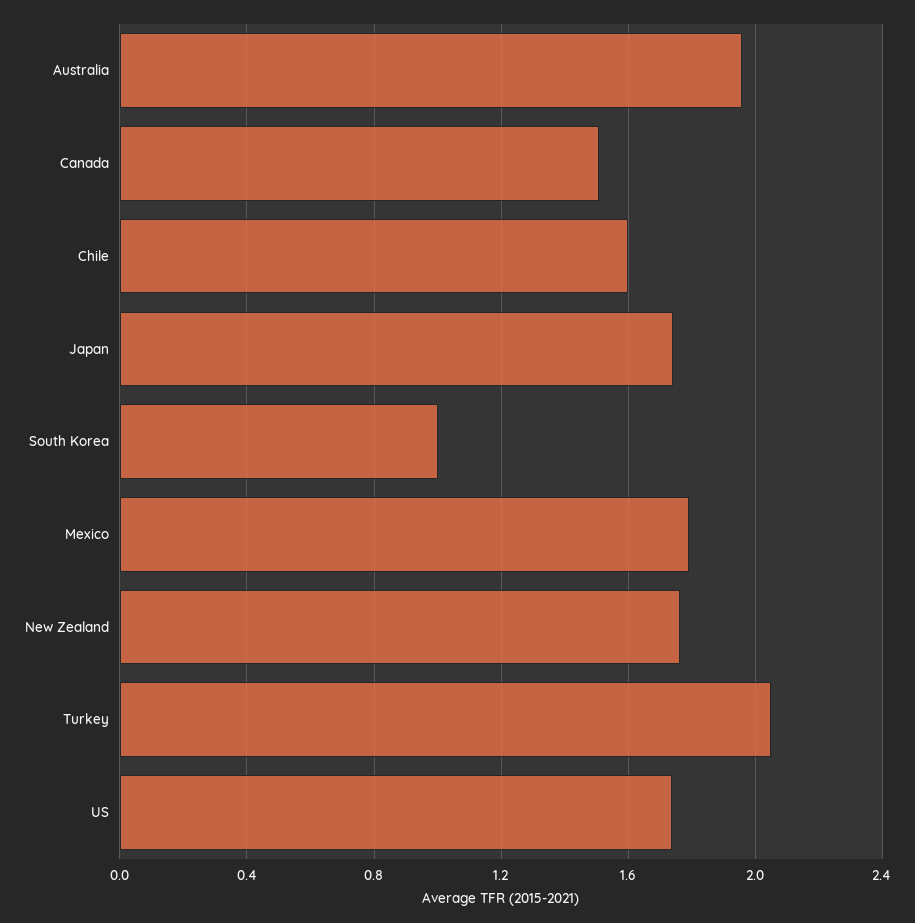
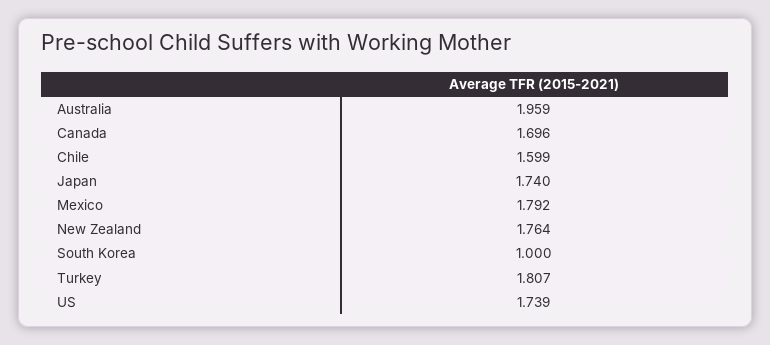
  {
    "Australia": 1.959,
-   "Canada": 1.5,
+   "Canada": 1.696,
    "Chile": 1.599,
    "Japan": 1.74,
    "South Korea": 1,
    "Mexico": 1.792,
    "New Zealand": 1.764,
-   "Turkey": 2.05,
+   "Turkey": 1.807,
    "US": 1.739
  }

